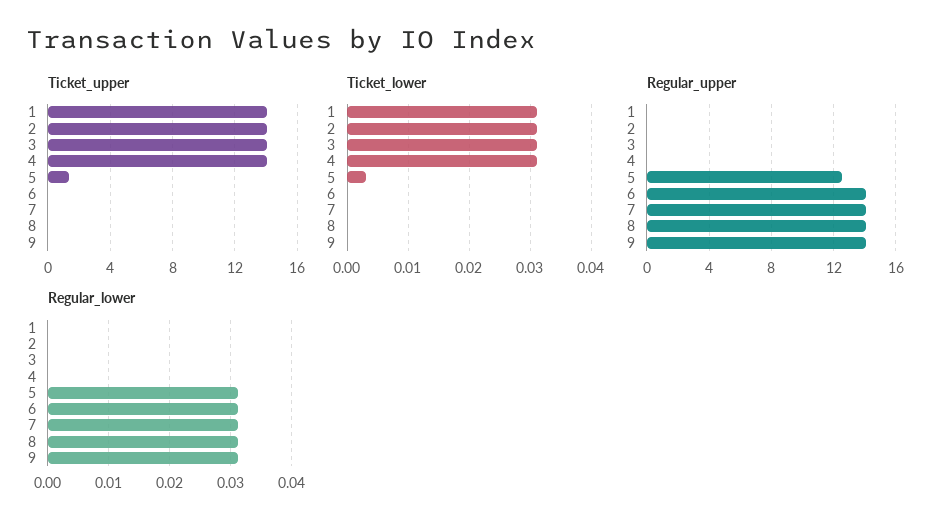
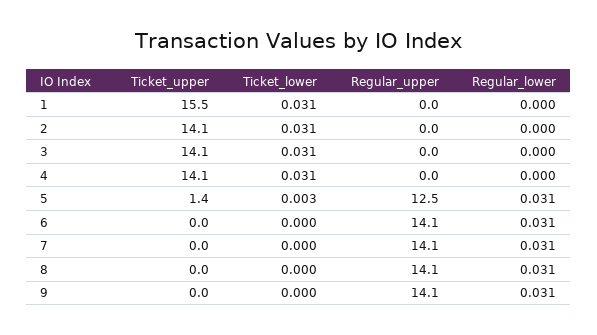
  {
    "Ticket_upper": {
-     "1": 14,
+     "1": 15.5,
      "2": 14.1,
      "3": 14.1,
      "4": 14.1,
      "5": 1.4,
      "6": 0,
      "7": 0,
      "8": 0,
      "9": 0
    },
    "Ticket_lower": {
      "1": 0.031,
      "2": 0.031,
      "3": 0.031,
      "4": 0.031,
      "5": 0.003,
      "6": 0,
      "7": 0,
      "8": 0,
      "9": 0
    },
    "Regular_upper": {
      "1": 0,
      "2": 0,
      "3": 0,
      "4": 0,
      "5": 12.5,
      "6": 14.1,
      "7": 14.1,
      "8": 14.1,
      "9": 14.1
    },
    "Regular_lower": {
      "1": 0,
      "2": 0,
      "3": 0,
      "4": 0,
      "5": 0.031,
      "6": 0.031,
      "7": 0.031,
      "8": 0.031,
      "9": 0.031
    }
  }

